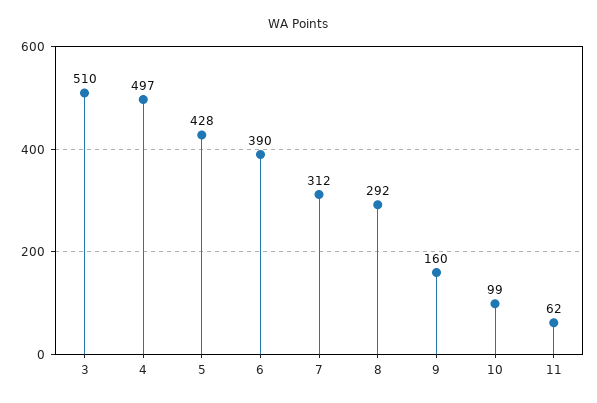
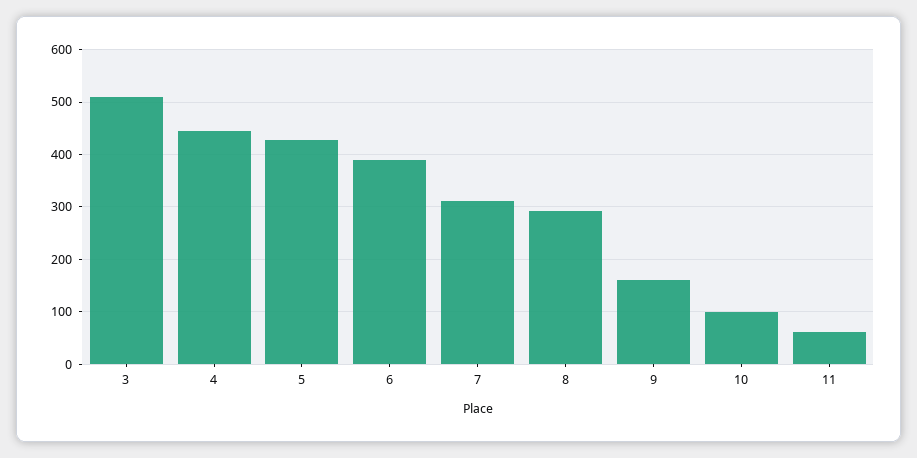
  {
    "3": 510,
-   "4": 497,
+   "4": 440,
    "5": 428,
    "6": 390,
    "7": 312,
    "8": 292,
    "9": 160,
    "10": 99,
    "11": 62
  }

